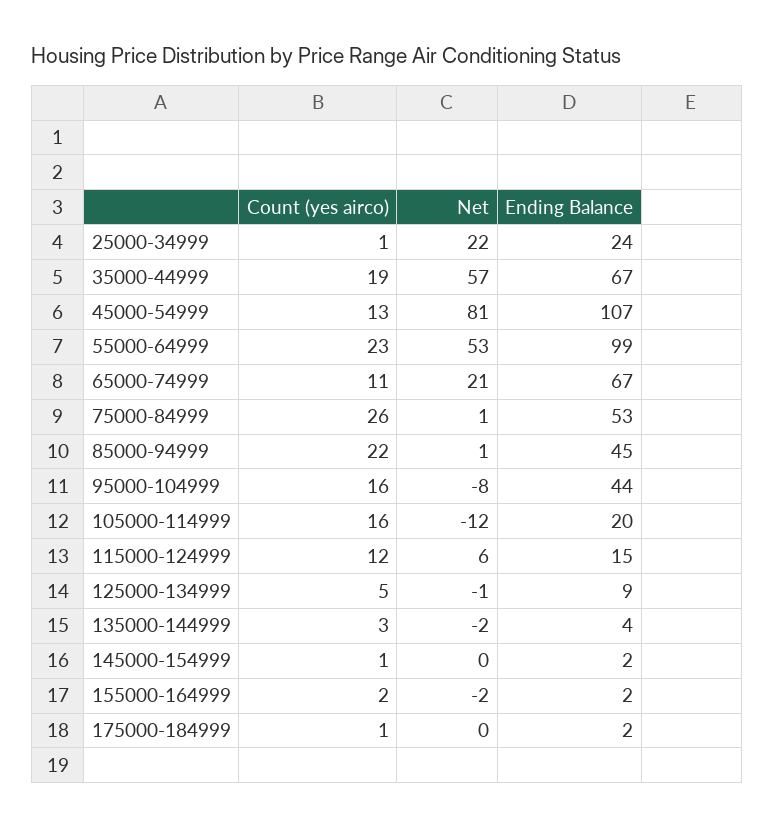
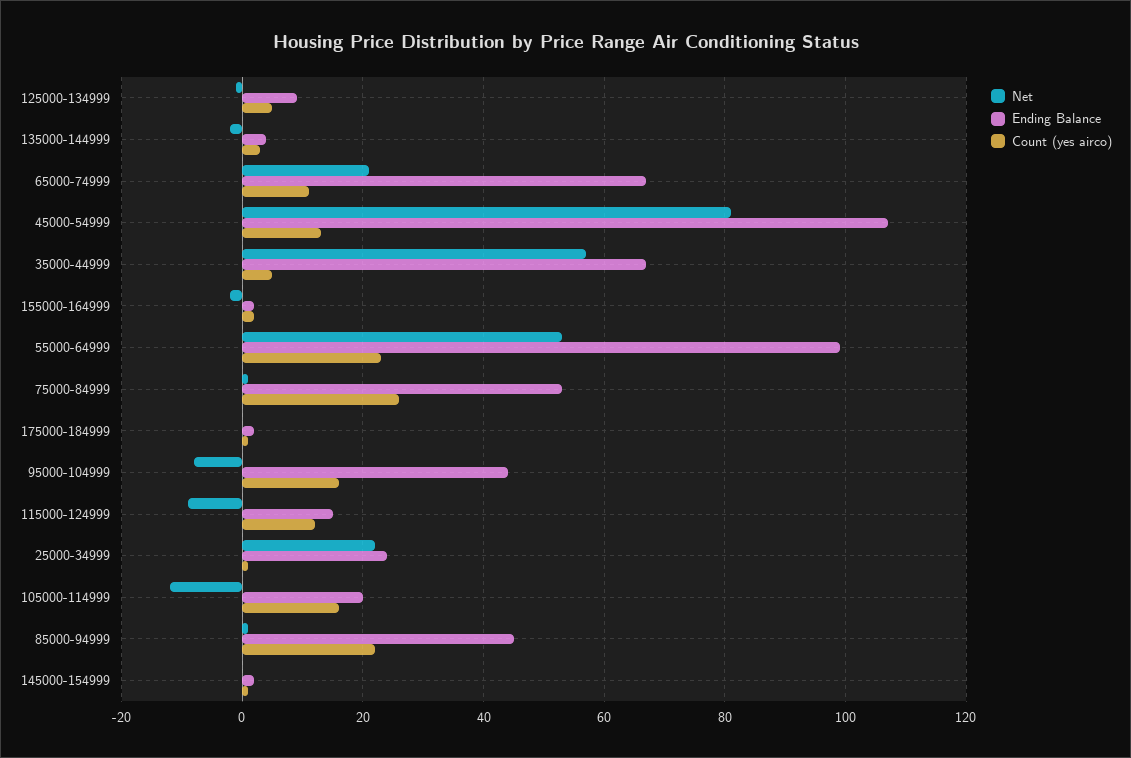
  {
    "Count (yes airco)": {
      "25000-34999": 1,
-     "35000-44999": 19,
+     "35000-44999": 5,
      "45000-54999": 13,
      "55000-64999": 23,
      "65000-74999": 11,
      "75000-84999": 26,
      "85000-94999": 22,
      "95000-104999": 16,
      "105000-114999": 16,
      "115000-124999": 12,
      "125000-134999": 5,
      "135000-144999": 3,
      "145000-154999": 1,
      "155000-164999": 2,
      "175000-184999": 1
    },
    "Net": {
      "25000-34999": 22,
      "35000-44999": 57,
      "45000-54999": 81,
      "55000-64999": 53,
      "65000-74999": 21,
      "75000-84999": 1,
      "85000-94999": 1,
      "95000-104999": -8,
      "105000-114999": -12,
-     "115000-124999": 6,
+     "115000-124999": -10,
      "125000-134999": -1,
      "135000-144999": -2,
      "145000-154999": 0,
      "155000-164999": -2,
      "175000-184999": 0
    },
    "Ending Balance": {
      "25000-34999": 24,
      "35000-44999": 67,
      "45000-54999": 107,
      "55000-64999": 99,
      "65000-74999": 67,
      "75000-84999": 53,
      "85000-94999": 45,
      "95000-104999": 44,
      "105000-114999": 20,
      "115000-124999": 15,
      "125000-134999": 9,
      "135000-144999": 4,
      "145000-154999": 2,
      "155000-164999": 2,
      "175000-184999": 2
    }
  }

